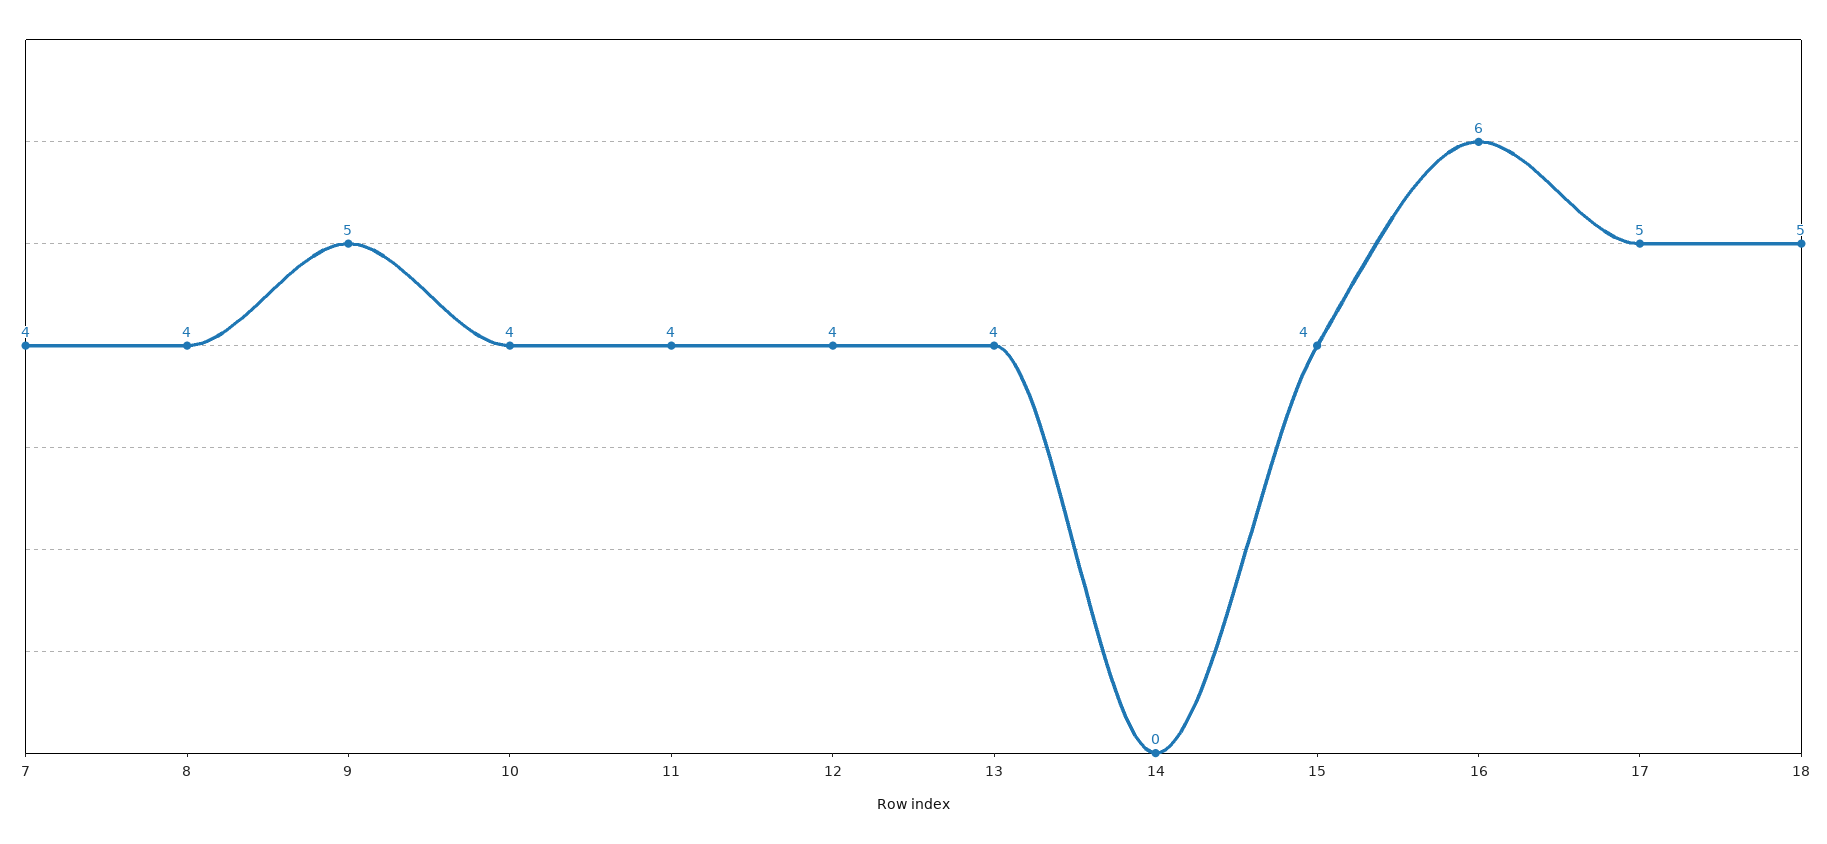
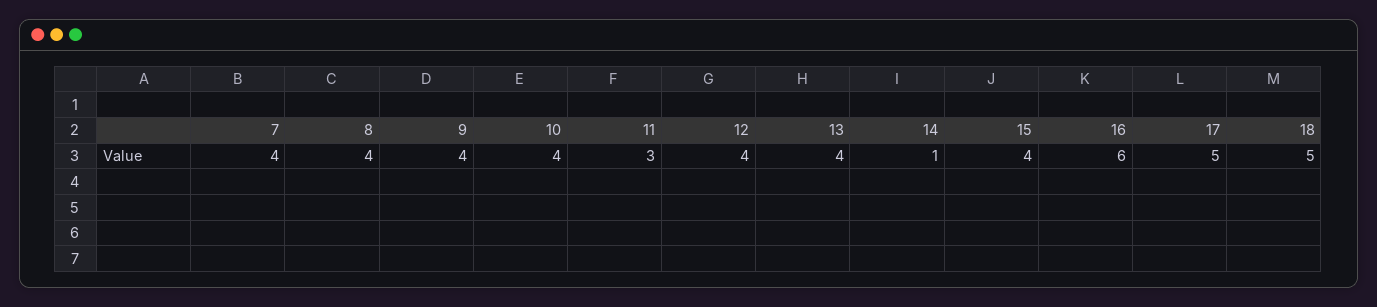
  {
    "7": 4,
    "8": 4,
-   "9": 5,
+   "9": 4,
    "10": 4,
-   "11": 4,
+   "11": 3,
    "12": 4,
    "13": 4,
-   "14": 0,
+   "14": 1,
    "15": 4,
    "16": 6,
    "17": 5,
    "18": 5
  }

